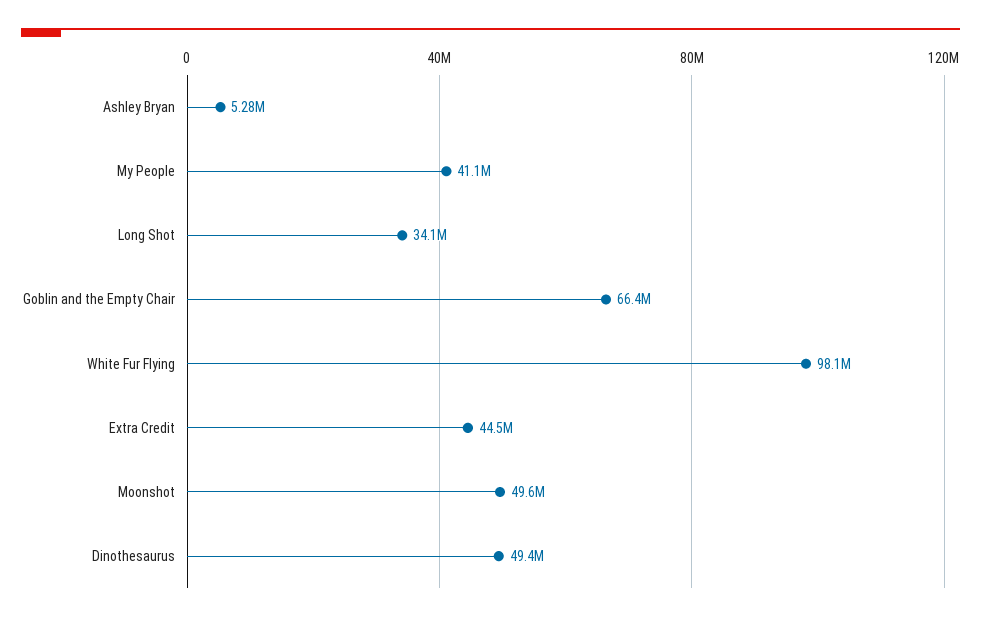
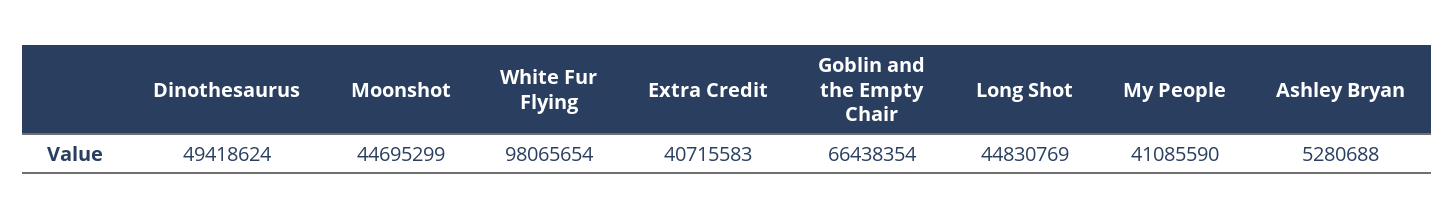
  {
    "Ashley Bryan": 5280688,
    "My People": 41085590,
-   "Long Shot": 34100000,
+   "Long Shot": 44830769,
    "Goblin and the Empty Chair": 66438354,
    "White Fur Flying": 98065654,
-   "Extra Credit": 44500000,
+   "Extra Credit": 40715583,
-   "Moonshot": 49600000,
+   "Moonshot": 44695299,
    "Dinothesaurus": 49418624
  }

